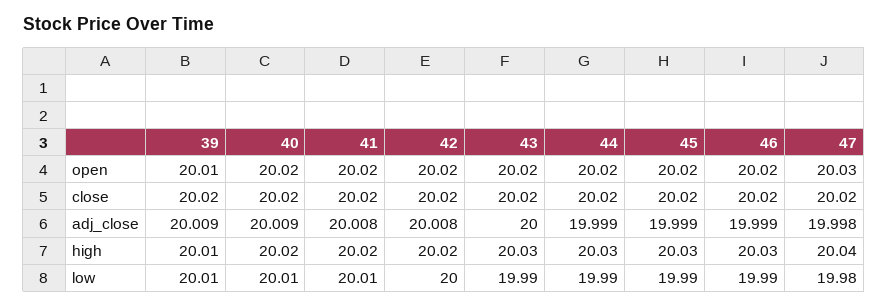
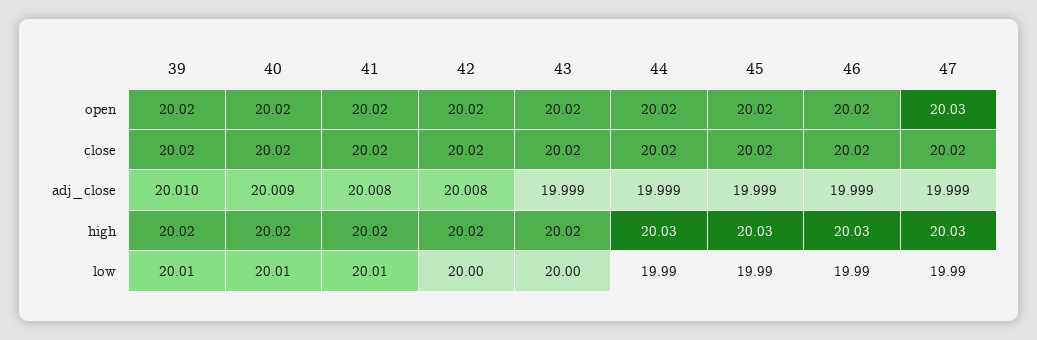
  {
    "39": {
-     "open": 20.01,
+     "open": 20.02,
      "close": 20.02,
-     "adj_close": 20.009,
+     "adj_close": 20.01,
-     "high": 20.01,
+     "high": 20.02,
      "low": 20.01
    },
    "40": {
      "open": 20.02,
      "close": 20.02,
      "adj_close": 20.009,
      "high": 20.02,
      "low": 20.01
    },
    "41": {
      "open": 20.02,
      "close": 20.02,
      "adj_close": 20.008,
      "high": 20.02,
      "low": 20.01
    },
    "42": {
      "open": 20.02,
      "close": 20.02,
      "adj_close": 20.008,
      "high": 20.02,
      "low": 20
    },
    "43": {
      "open": 20.02,
      "close": 20.02,
-     "adj_close": 20,
+     "adj_close": 19.999,
-     "high": 20.03,
+     "high": 20.02,
-     "low": 19.99
+     "low": 20
    },
    "44": {
      "open": 20.02,
      "close": 20.02,
      "adj_close": 19.999,
      "high": 20.03,
      "low": 19.99
    },
    "45": {
      "open": 20.02,
      "close": 20.02,
      "adj_close": 19.999,
      "high": 20.03,
      "low": 19.99
    },
    "46": {
      "open": 20.02,
      "close": 20.02,
      "adj_close": 19.999,
      "high": 20.03,
      "low": 19.99
    },
    "47": {
      "open": 20.03,
      "close": 20.02,
-     "adj_close": 19.998,
+     "adj_close": 19.999,
-     "high": 20.04,
+     "high": 20.03,
-     "low": 19.98
+     "low": 19.99
    }
  }

